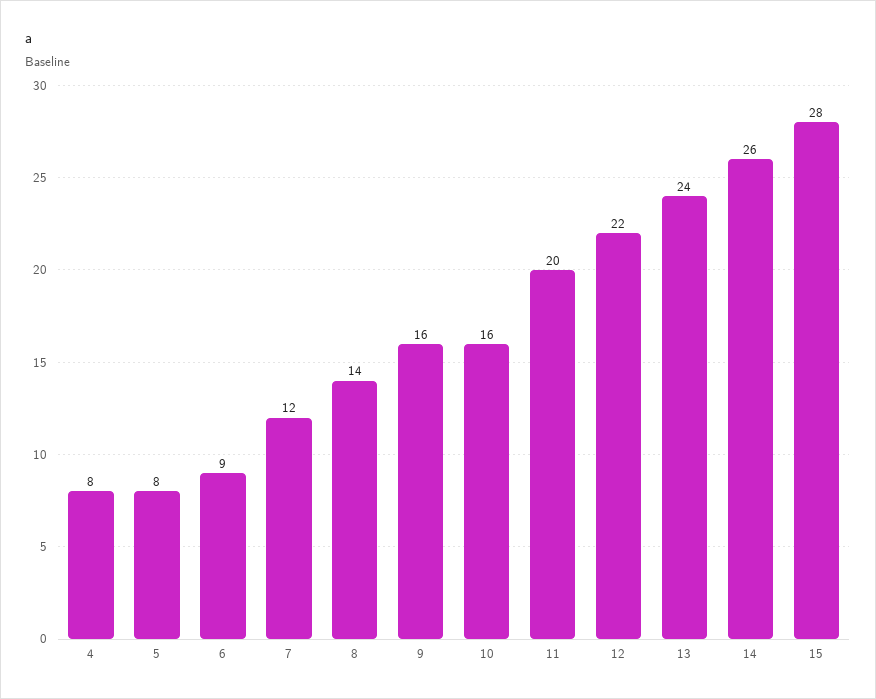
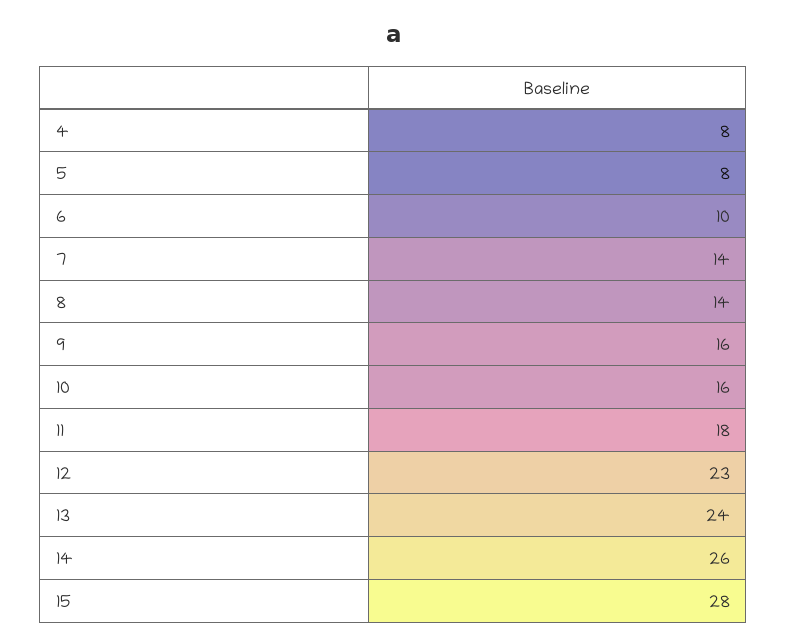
  {
    "4": 8,
    "5": 8,
-   "6": 9,
+   "6": 10,
-   "7": 12,
+   "7": 14,
    "8": 14,
    "9": 16,
    "10": 16,
-   "11": 20,
+   "11": 18,
-   "12": 22,
+   "12": 23,
    "13": 24,
    "14": 26,
    "15": 28
  }

